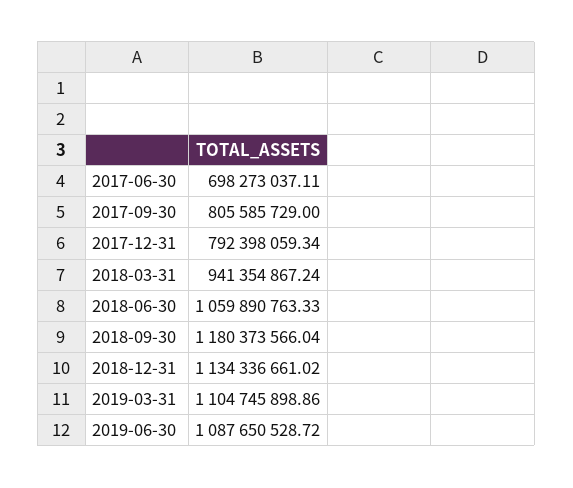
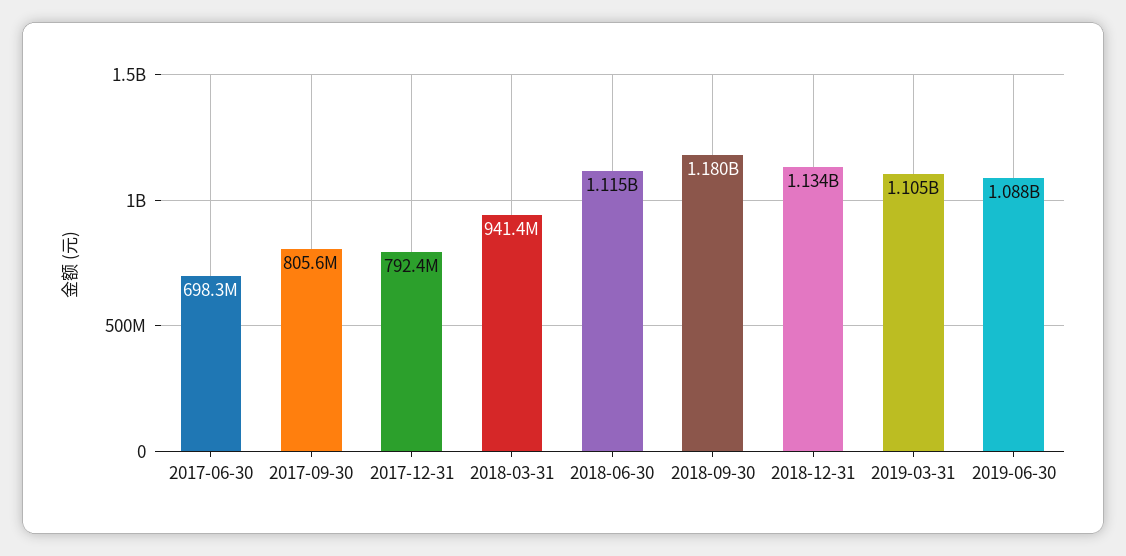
  {
    "2017-06-30": 698273037.11,
    "2017-09-30": 805585729,
    "2017-12-31": 792398059.34,
    "2018-03-31": 941354867.24,
-   "2018-06-30": 1059890763.33,
+   "2018-06-30": 1115000000,
    "2018-09-30": 1180373566.04,
    "2018-12-31": 1134336661.02,
    "2019-03-31": 1104745898.86,
    "2019-06-30": 1087650528.72
  }

